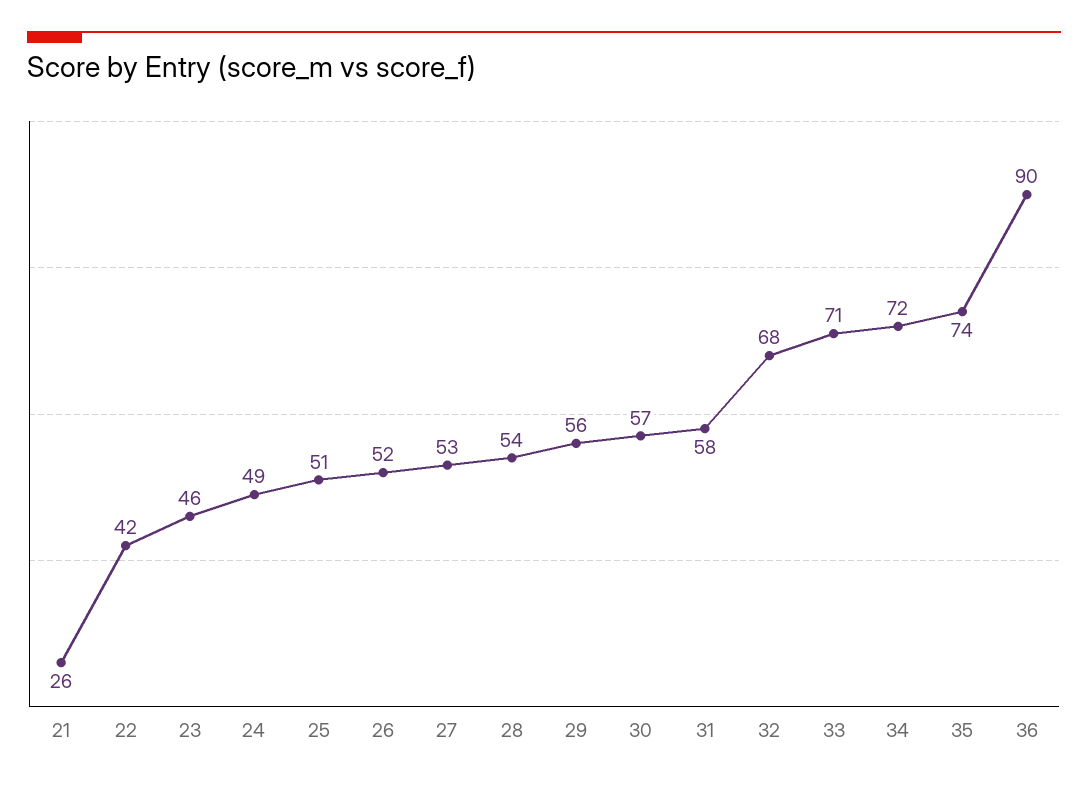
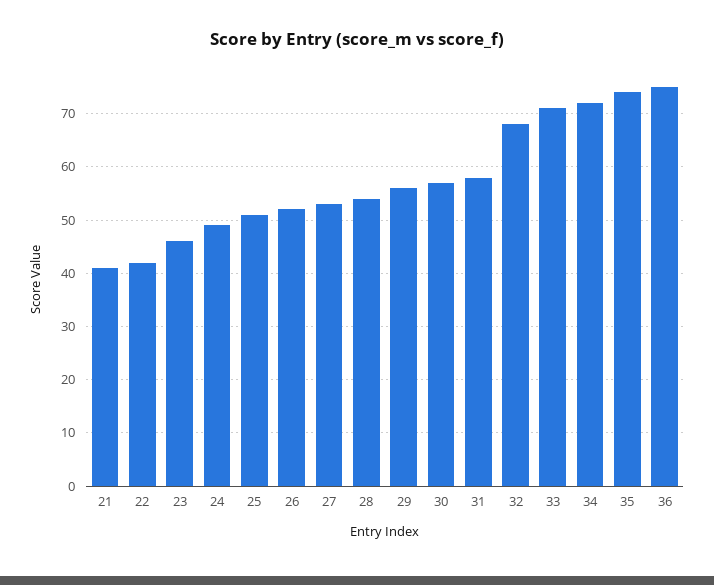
  {
-   "21": 26,
+   "21": 40,
    "22": 42,
    "23": 46,
    "24": 49,
    "25": 51,
    "26": 52,
    "27": 53,
    "28": 54,
    "29": 56,
    "30": 57,
    "31": 58,
    "32": 68,
    "33": 71,
    "34": 72,
    "35": 74,
-   "36": 90
+   "36": 75
  }

